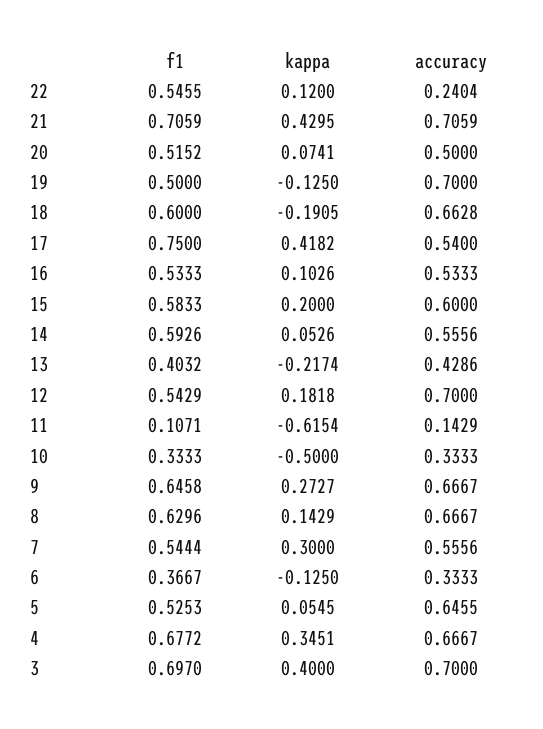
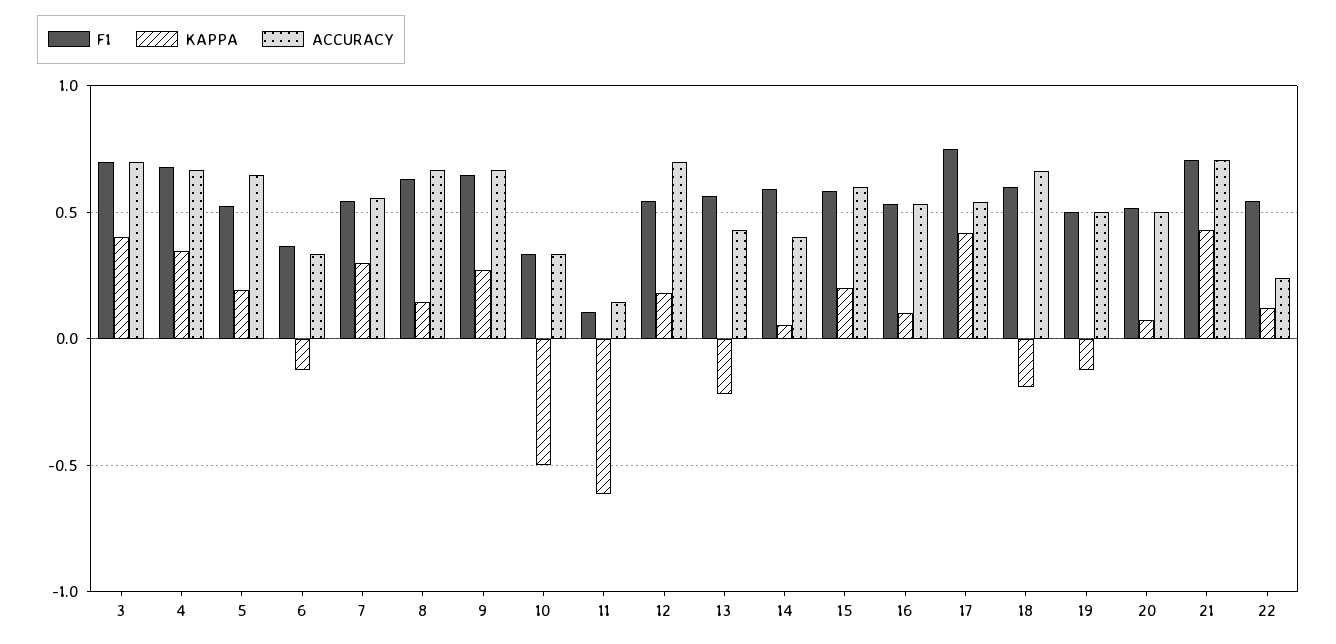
  {
    "f1": {
      "22": 0.5455,
      "21": 0.7059,
      "20": 0.5152,
      "19": 0.5,
      "18": 0.6,
      "17": 0.75,
      "16": 0.5333,
      "15": 0.5833,
      "14": 0.5926,
-     "13": 0.4032,
+     "13": 0.55,
      "12": 0.5429,
      "11": 0.1071,
      "10": 0.3333,
      "9": 0.6458,
      "8": 0.6296,
      "7": 0.5444,
      "6": 0.3667,
      "5": 0.5253,
      "4": 0.6772,
      "3": 0.697
    },
    "kappa": {
      "22": 0.12,
      "21": 0.4295,
      "20": 0.0741,
      "19": -0.125,
      "18": -0.1905,
      "17": 0.4182,
      "16": 0.1026,
      "15": 0.2,
      "14": 0.0526,
      "13": -0.2174,
      "12": 0.1818,
      "11": -0.6154,
      "10": -0.5,
      "9": 0.2727,
      "8": 0.1429,
      "7": 0.3,
      "6": -0.125,
-     "5": 0.0545,
+     "5": 0.2,
      "4": 0.3451,
      "3": 0.4
    },
    "accuracy": {
      "22": 0.2404,
      "21": 0.7059,
      "20": 0.5,
-     "19": 0.7,
+     "19": 0.5,
      "18": 0.6628,
      "17": 0.54,
      "16": 0.5333,
      "15": 0.6,
-     "14": 0.5556,
+     "14": 0.4,
      "13": 0.4286,
      "12": 0.7,
      "11": 0.1429,
      "10": 0.3333,
      "9": 0.6667,
      "8": 0.6667,
      "7": 0.5556,
      "6": 0.3333,
      "5": 0.6455,
      "4": 0.6667,
      "3": 0.7
    }
  }

